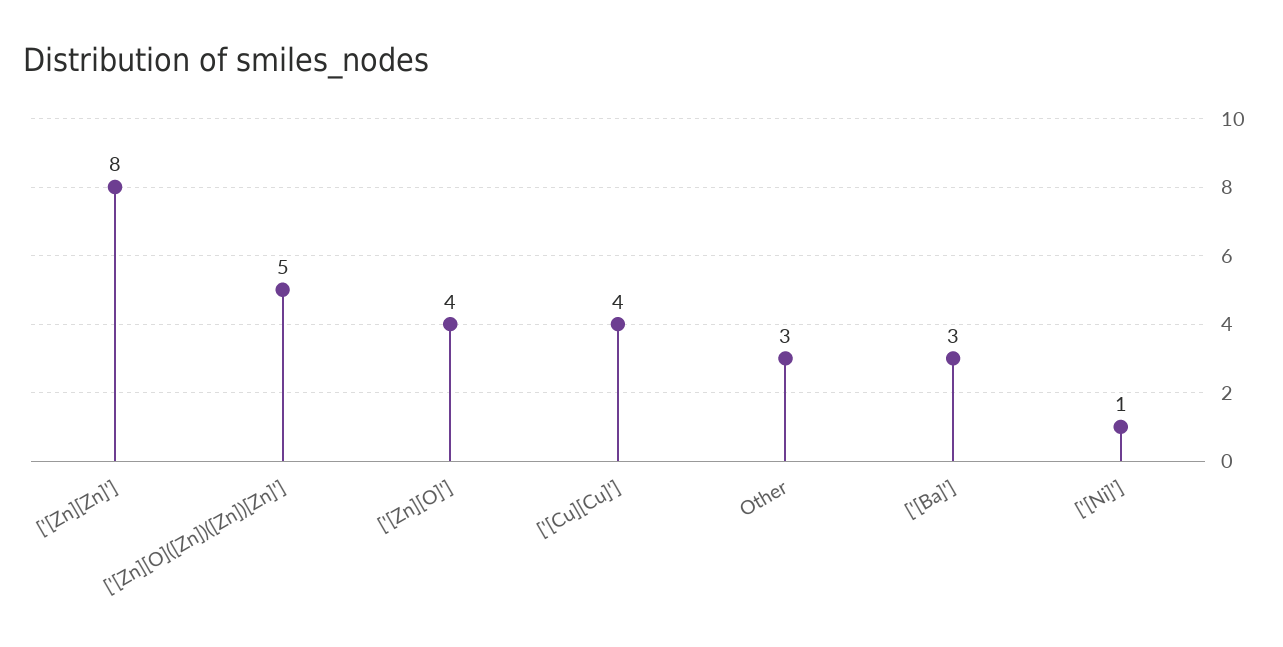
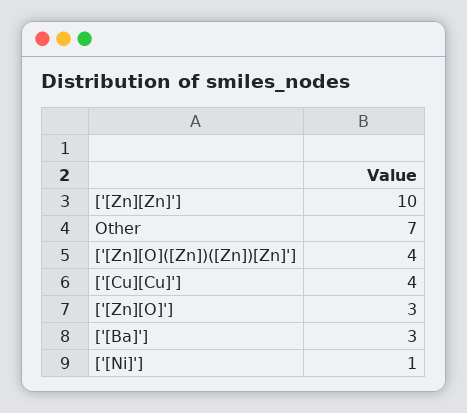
  {
-   "['[Zn][Zn]']": 8,
+   "['[Zn][Zn]']": 10,
-   "['[Zn][O]([Zn])([Zn])[Zn]']": 5,
+   "['[Zn][O]([Zn])([Zn])[Zn]']": 4,
-   "['[Zn][O]']": 4,
+   "['[Zn][O]']": 3,
    "['[Cu][Cu]']": 4,
-   "Other": 3,
+   "Other": 7,
    "['[Ba]']": 3,
    "['[Ni]']": 1
  }

